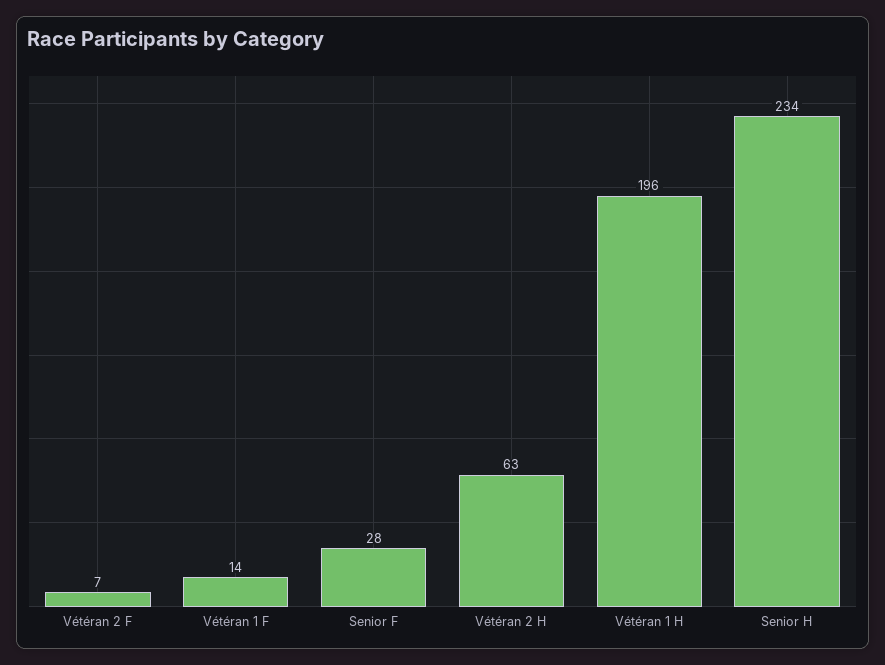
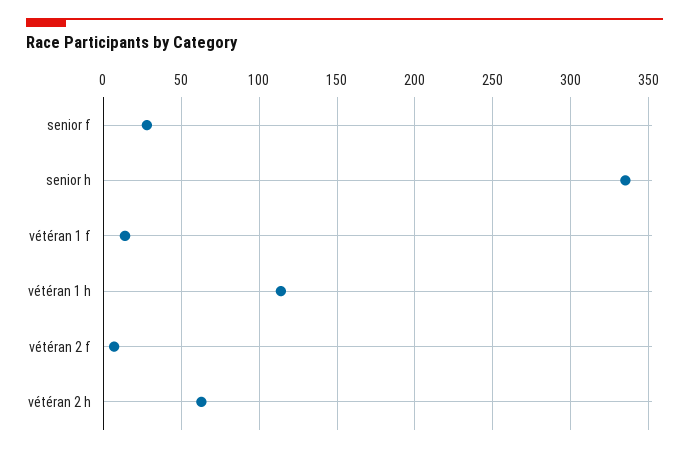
  {
    "Vétéran 2 F": 7,
    "Vétéran 1 F": 14,
    "Senior F": 28,
    "Vétéran 2 H": 63,
-   "Vétéran 1 H": 196,
+   "Vétéran 1 H": 115,
-   "Senior H": 234
+   "Senior H": 335
  }

